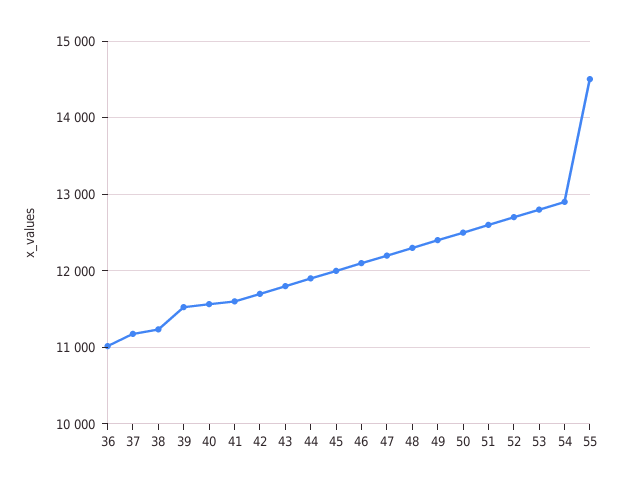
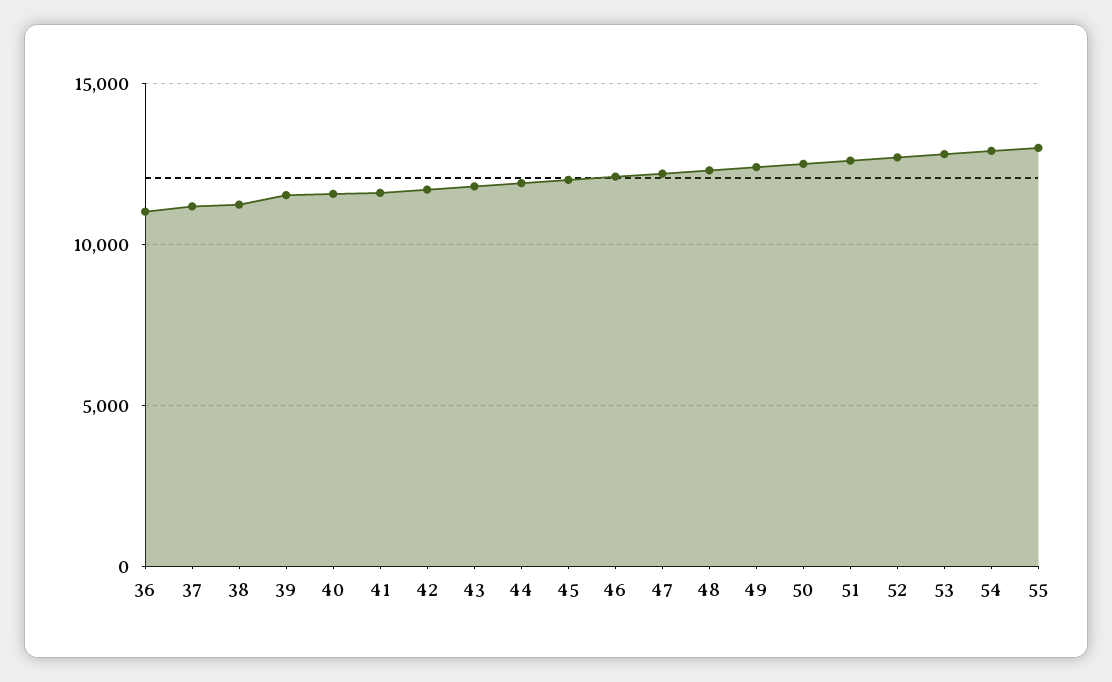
  {
    "36": 11000,
    "37": 11200,
    "38": 11200,
    "39": 11500,
    "40": 11600,
    "41": 11600,
    "42": 11700,
    "43": 11800,
    "44": 11900,
    "45": 12000,
    "46": 12100,
    "47": 12200,
    "48": 12300,
    "49": 12400,
    "50": 12500,
    "51": 12600,
    "52": 12700,
    "53": 12800,
    "54": 12900,
-   "55": 14500
+   "55": 13000
  }

